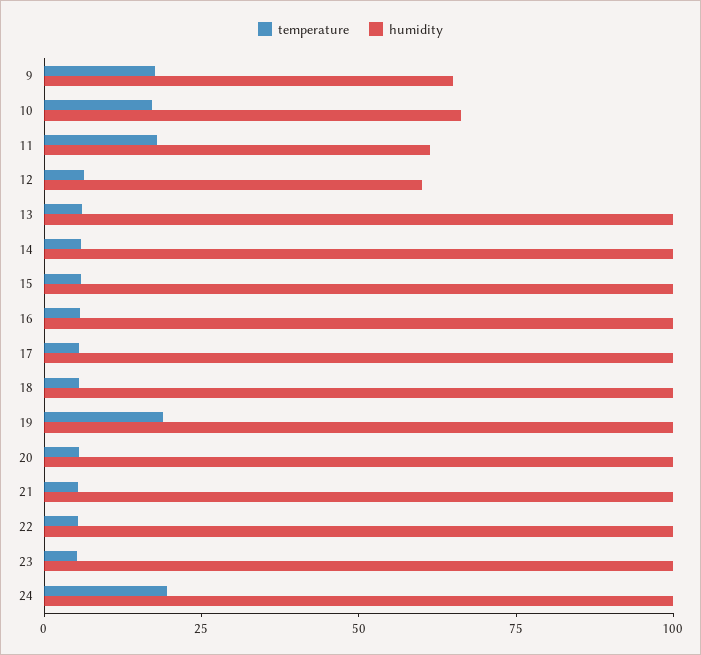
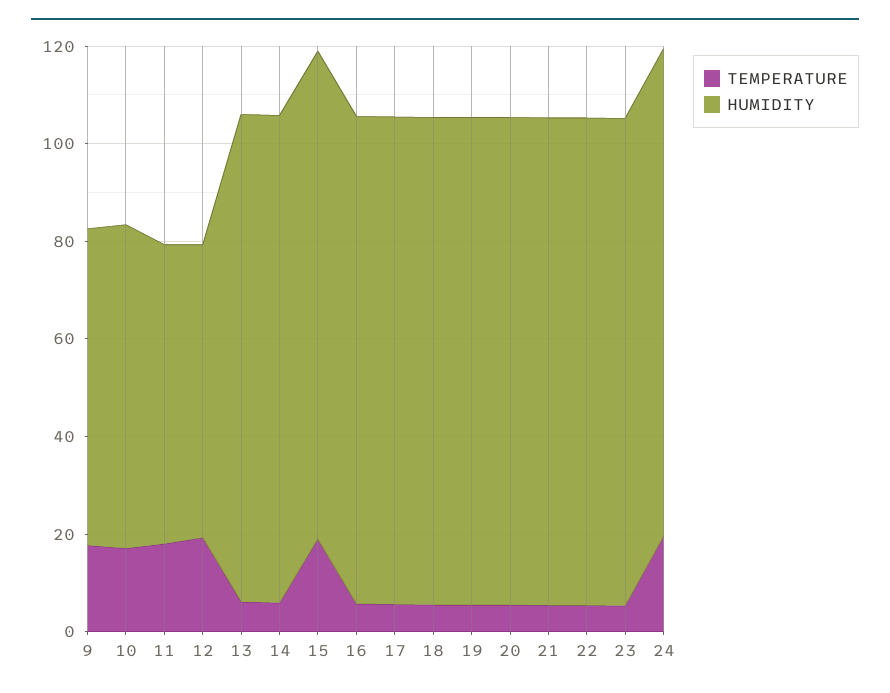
  {
    "temperature": {
      "9": 20,
      "10": 15,
      "11": 20,
-     "12": 5,
+     "12": 20,
      "13": 5,
      "14": 5,
-     "15": 5,
+     "15": 20,
      "16": 5,
      "17": 5,
      "18": 5,
-     "19": 20,
+     "19": 5,
      "20": 5,
      "21": 5,
      "22": 5,
      "23": 5,
      "24": 20
    },
    "humidity": {
      "9": 65,
      "10": 65,
      "11": 60,
      "12": 60,
      "13": 100,
      "14": 100,
      "15": 100,
      "16": 100,
      "17": 100,
      "18": 100,
      "19": 100,
      "20": 100,
      "21": 100,
      "22": 100,
      "23": 100,
      "24": 100
    }
  }

